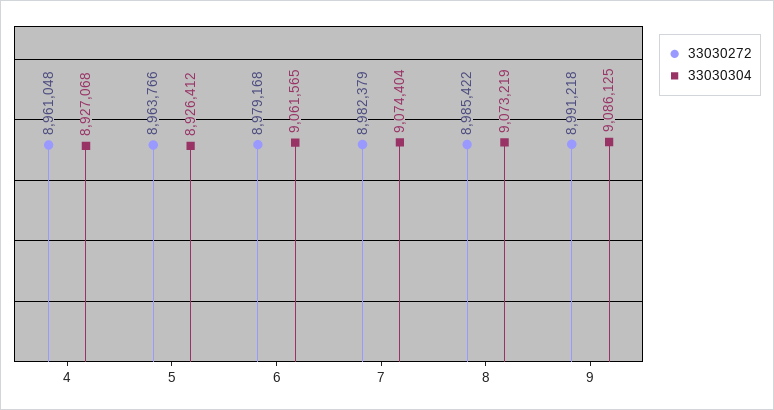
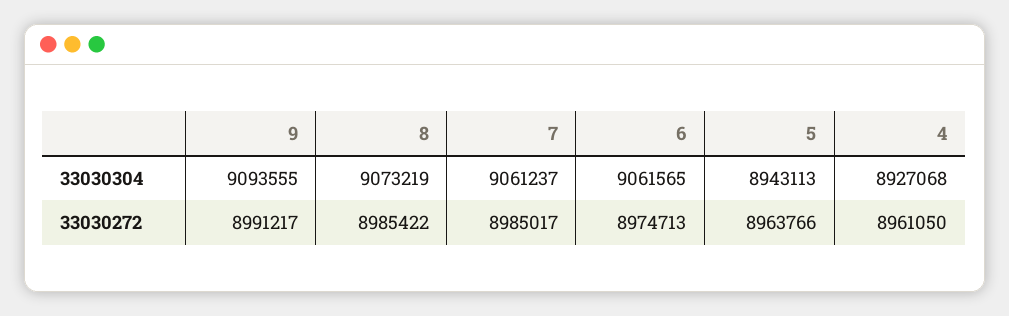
  {
    "33030272": {
-     "4": 8961048,
+     "4": 8961050,
      "5": 8963766,
-     "6": 8979168,
+     "6": 8974713,
-     "7": 8982379,
+     "7": 8985017,
      "8": 8985422,
-     "9": 8991218
+     "9": 8991217
    },
    "33030304": {
      "4": 8927068,
-     "5": 8926412,
+     "5": 8943113,
      "6": 9061565,
-     "7": 9074404,
+     "7": 9061237,
      "8": 9073219,
-     "9": 9086125
+     "9": 9093555
    }
  }

